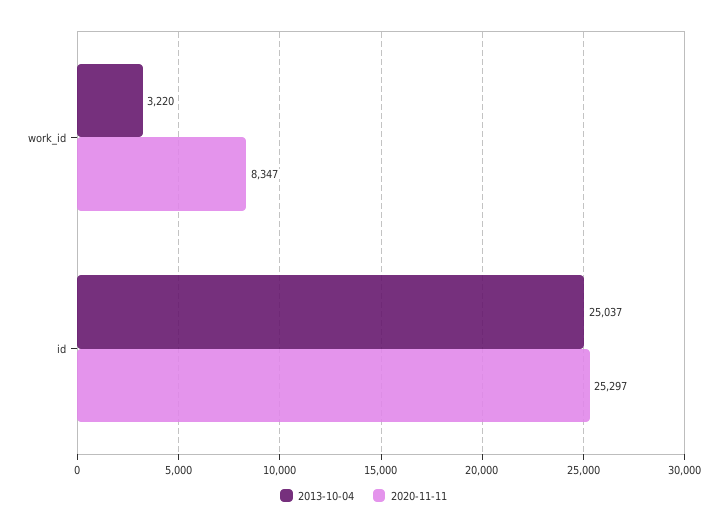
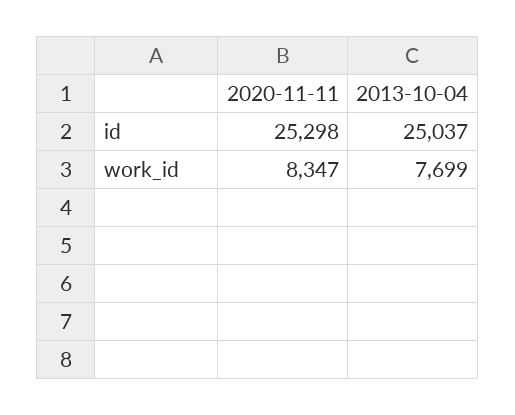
  {
    "2013-10-04": {
-     "work_id": 3220,
+     "work_id": 7699,
      "id": 25037
    },
    "2020-11-11": {
      "work_id": 8347,
-     "id": 25297
+     "id": 25298
    }
  }

